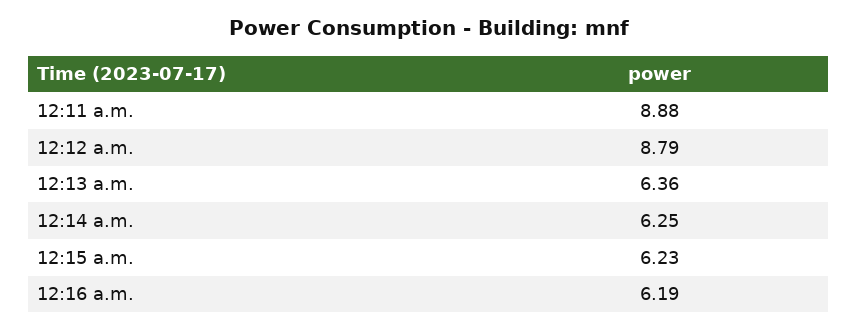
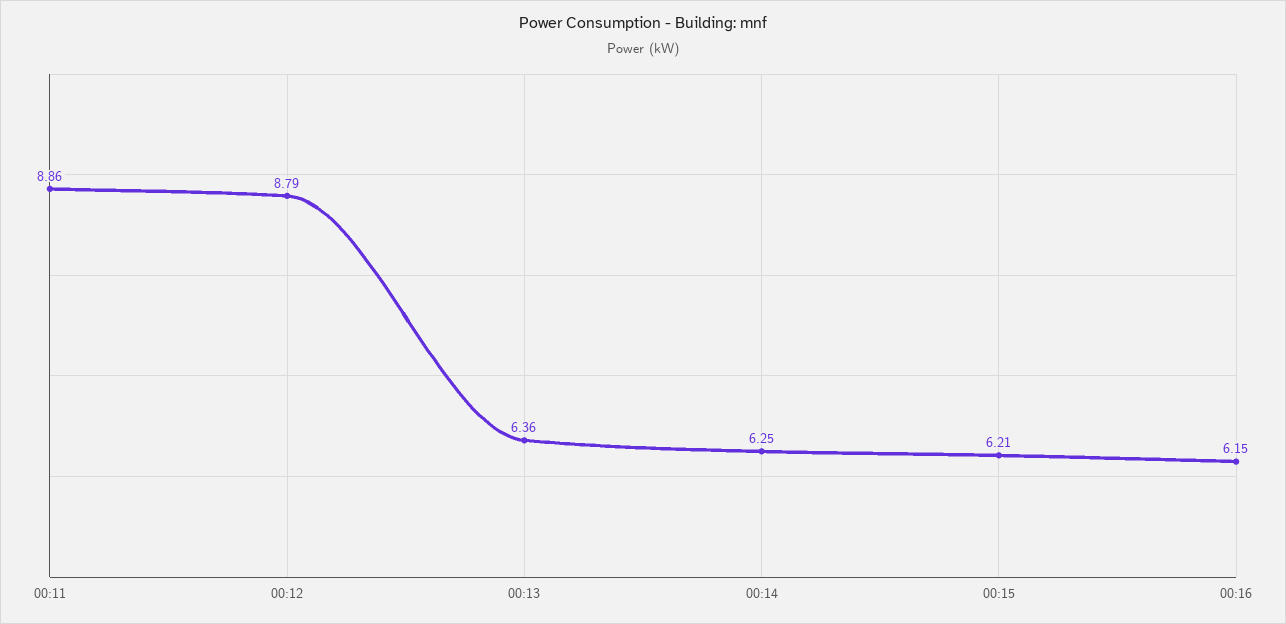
  {
-   "12:11 a.m.": 8.88,
+   "12:11 a.m.": 8.86,
    "12:12 a.m.": 8.79,
    "12:13 a.m.": 6.36,
    "12:14 a.m.": 6.25,
-   "12:15 a.m.": 6.23,
+   "12:15 a.m.": 6.21,
-   "12:16 a.m.": 6.19
+   "12:16 a.m.": 6.15
  }

